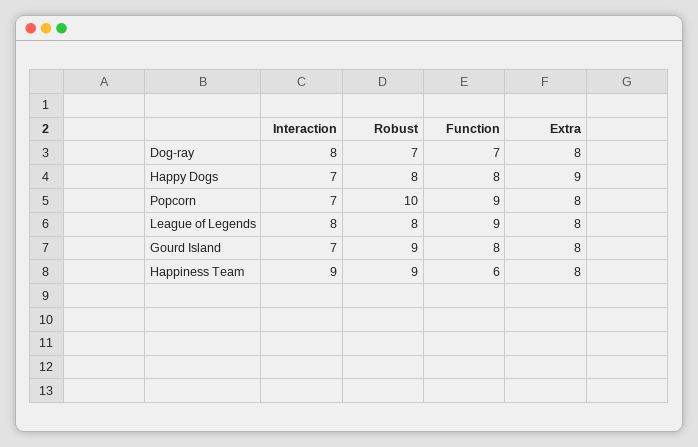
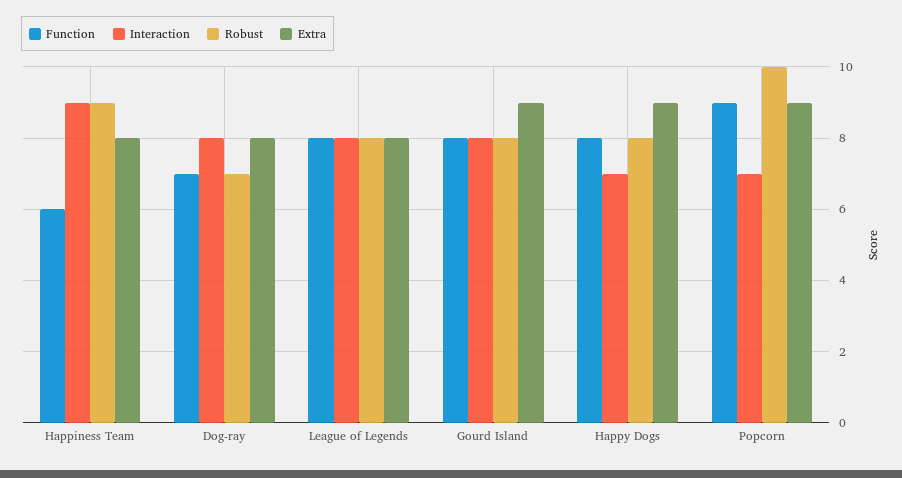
  {
    "Interaction": {
      "Dog-ray": 8,
      "Happy Dogs": 7,
      "Popcorn": 7,
      "League of Legends": 8,
-     "Gourd Island": 7,
+     "Gourd Island": 8,
      "Happiness Team": 9
    },
    "Robust": {
      "Dog-ray": 7,
      "Happy Dogs": 8,
      "Popcorn": 10,
      "League of Legends": 8,
-     "Gourd Island": 9,
+     "Gourd Island": 8,
      "Happiness Team": 9
    },
    "Function": {
      "Dog-ray": 7,
      "Happy Dogs": 8,
      "Popcorn": 9,
-     "League of Legends": 9,
+     "League of Legends": 8,
      "Gourd Island": 8,
      "Happiness Team": 6
    },
    "Extra": {
      "Dog-ray": 8,
      "Happy Dogs": 9,
-     "Popcorn": 8,
+     "Popcorn": 9,
      "League of Legends": 8,
-     "Gourd Island": 8,
+     "Gourd Island": 9,
      "Happiness Team": 8
    }
  }

